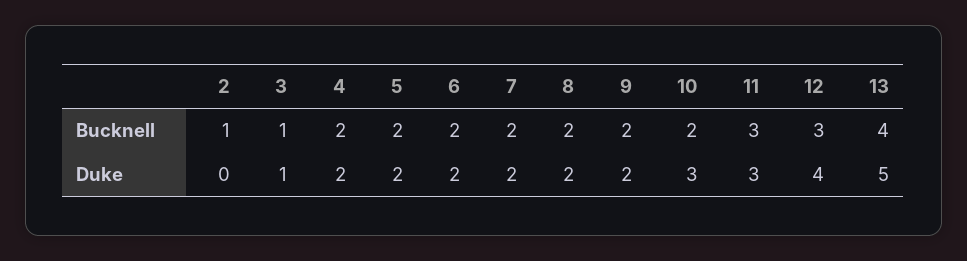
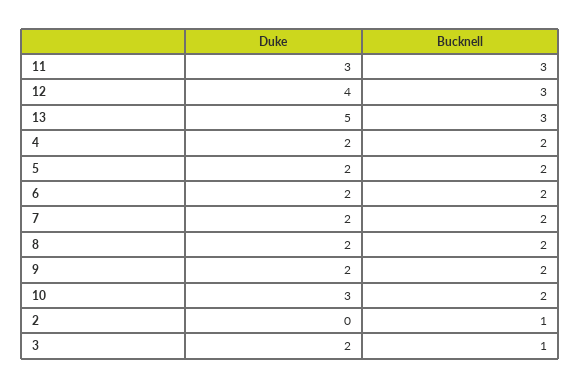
  {
    "2": {
      "Bucknell": 1,
      "Duke": 0
    },
    "3": {
      "Bucknell": 1,
-     "Duke": 1
+     "Duke": 2
    },
    "4": {
      "Bucknell": 2,
      "Duke": 2
    },
    "5": {
      "Bucknell": 2,
      "Duke": 2
    },
    "6": {
      "Bucknell": 2,
      "Duke": 2
    },
    "7": {
      "Bucknell": 2,
      "Duke": 2
    },
    "8": {
      "Bucknell": 2,
      "Duke": 2
    },
    "9": {
      "Bucknell": 2,
      "Duke": 2
    },
    "10": {
      "Bucknell": 2,
      "Duke": 3
    },
    "11": {
      "Bucknell": 3,
      "Duke": 3
    },
    "12": {
      "Bucknell": 3,
      "Duke": 4
    },
    "13": {
-     "Bucknell": 4,
+     "Bucknell": 3,
      "Duke": 5
    }
  }

